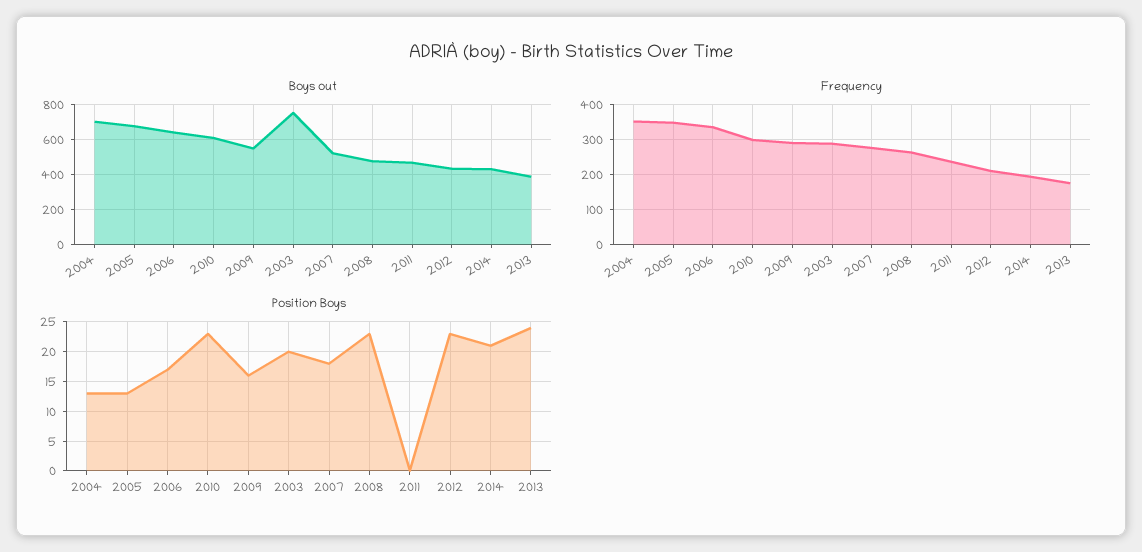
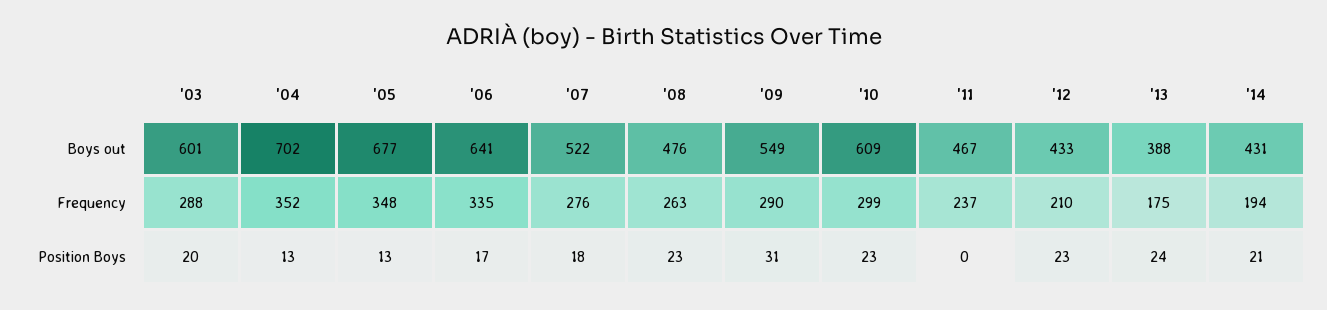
  {
    "Boys out": {
      "2004": 702,
      "2005": 677,
      "2006": 641,
      "2010": 609,
      "2009": 549,
-     "2003": 750,
+     "2003": 601,
      "2007": 522,
      "2008": 476,
      "2011": 467,
      "2012": 433,
      "2014": 431,
      "2013": 388
    },
    "Frequency": {
      "2004": 352,
      "2005": 348,
      "2006": 335,
      "2010": 299,
      "2009": 290,
      "2003": 288,
      "2007": 276,
      "2008": 263,
      "2011": 237,
      "2012": 210,
      "2014": 194,
      "2013": 175
    },
    "Position Boys": {
      "2004": 13,
      "2005": 13,
      "2006": 17,
      "2010": 23,
-     "2009": 15,
+     "2009": 31,
      "2003": 20,
      "2007": 18,
      "2008": 23,
      "2011": 0,
      "2012": 23,
      "2014": 21,
      "2013": 24
    }
  }

